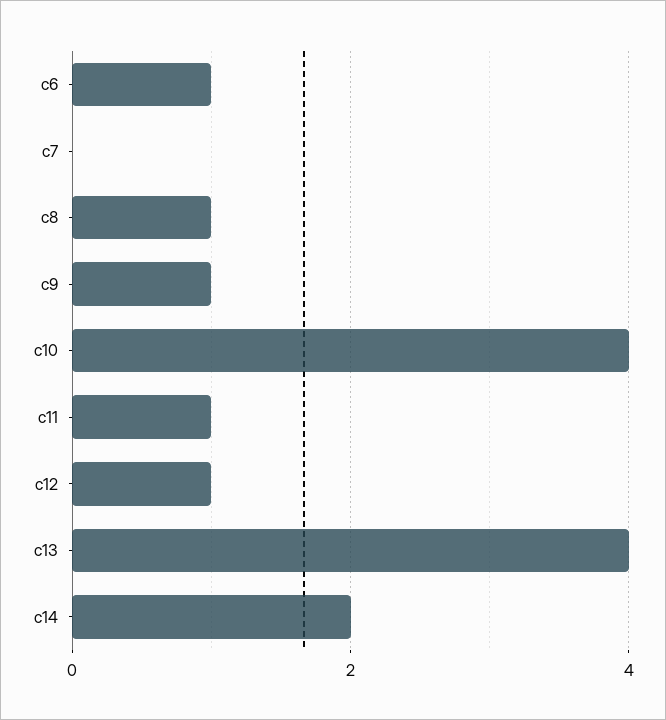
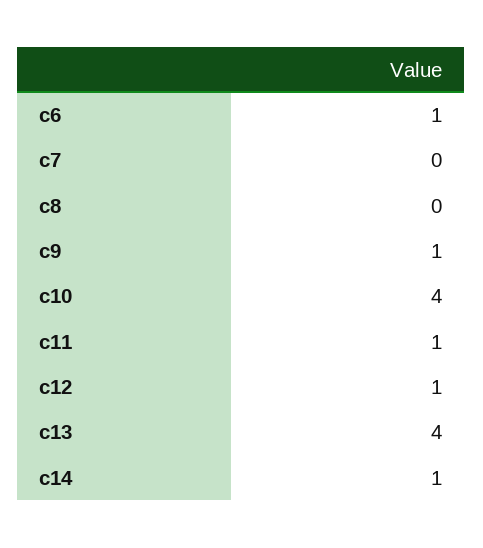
  {
    "c6": 1,
    "c7": 0,
-   "c8": 1,
+   "c8": 0,
    "c9": 1,
    "c10": 4,
    "c11": 1,
    "c12": 1,
    "c13": 4,
-   "c14": 2
+   "c14": 1
  }

